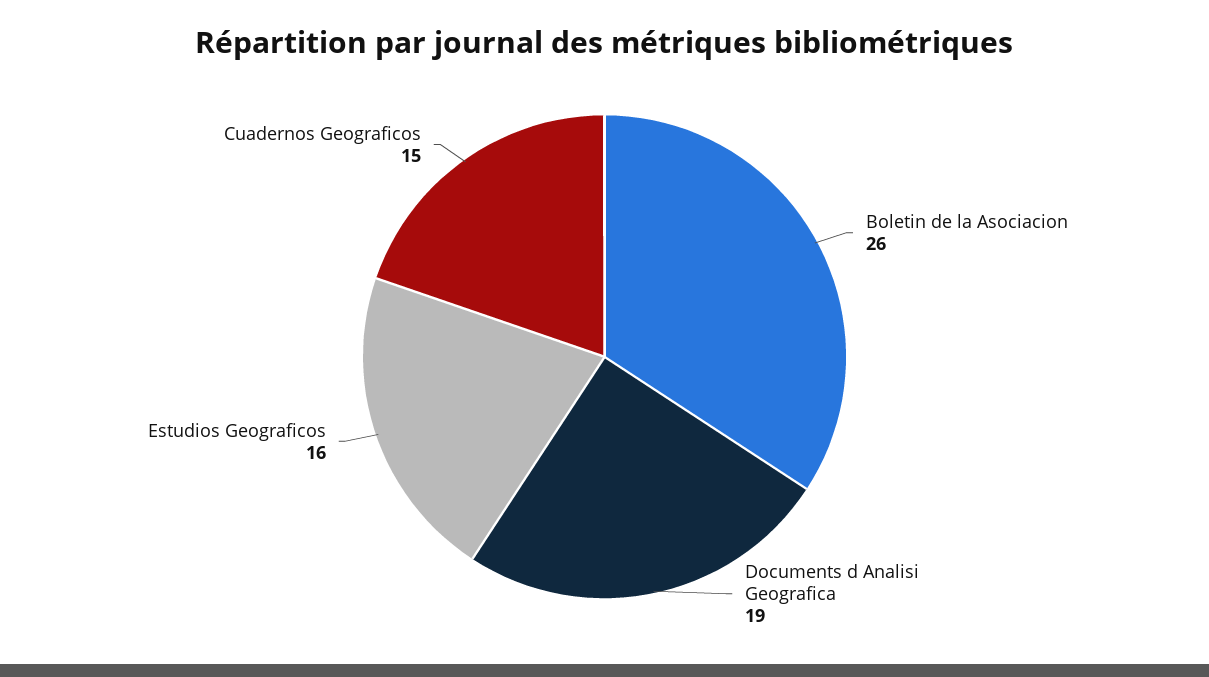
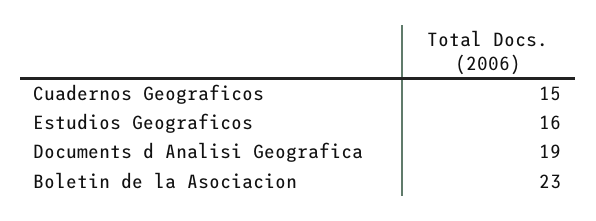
  {
-   "Boletin de la Asociacion": 26,
+   "Boletin de la Asociacion": 23,
    "Documents d Analisi Geografica": 19,
    "Estudios Geograficos": 16,
    "Cuadernos Geograficos": 15
  }

